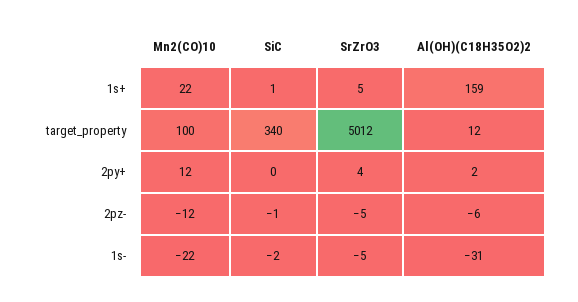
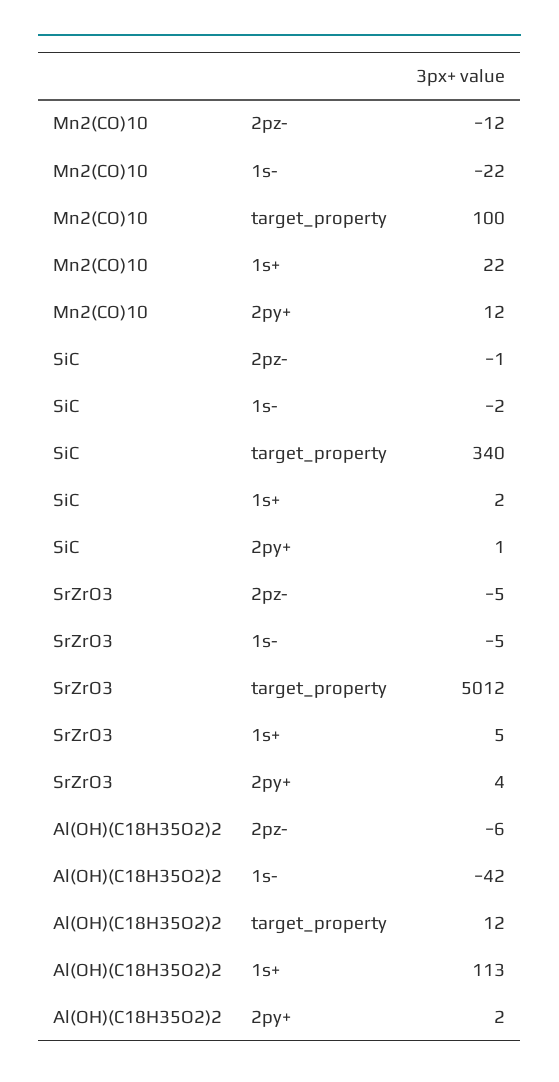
  {
    "Mn2(CO)10": {
      "1s+": 22,
      "target_property": 100,
      "2py+": 12,
      "2pz-": -12,
      "1s-": -22
    },
    "SiC": {
-     "1s+": 1,
+     "1s+": 2,
      "target_property": 340,
-     "2py+": 0,
+     "2py+": 1,
      "2pz-": -1,
      "1s-": -2
    },
    "SrZrO3": {
      "1s+": 5,
      "target_property": 5012,
      "2py+": 4,
      "2pz-": -5,
      "1s-": -5
    },
    "Al(OH)(C18H35O2)2": {
-     "1s+": 159,
+     "1s+": 113,
      "target_property": 12,
      "2py+": 2,
      "2pz-": -6,
-     "1s-": -31
+     "1s-": -42
    }
  }

